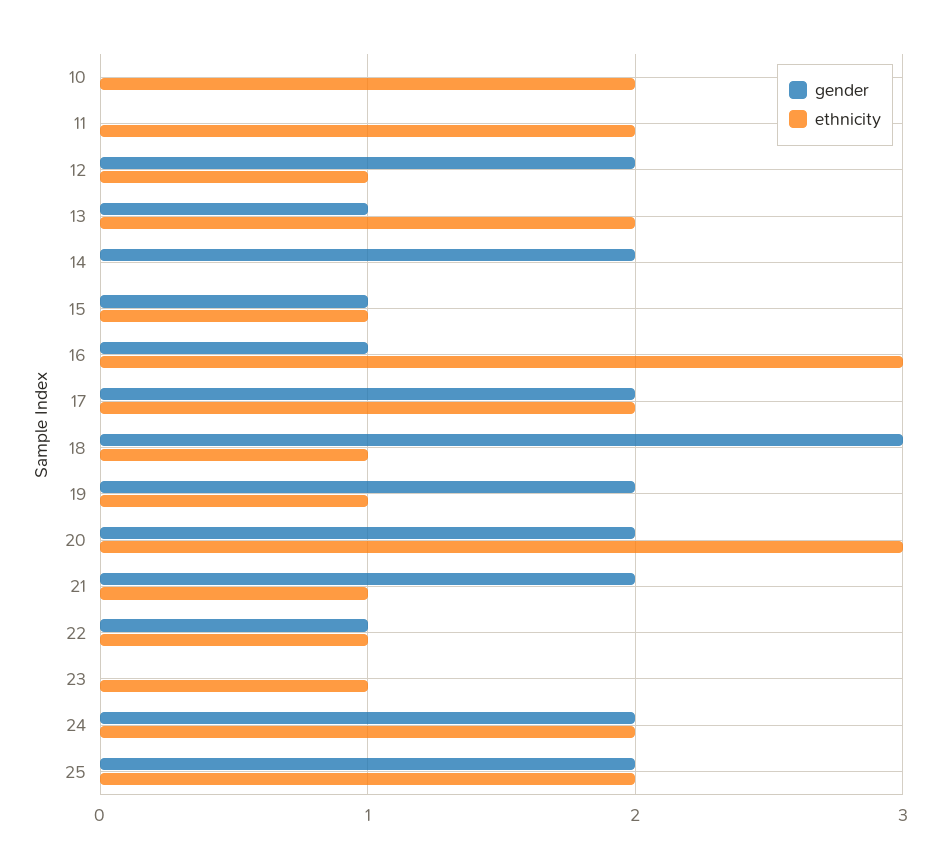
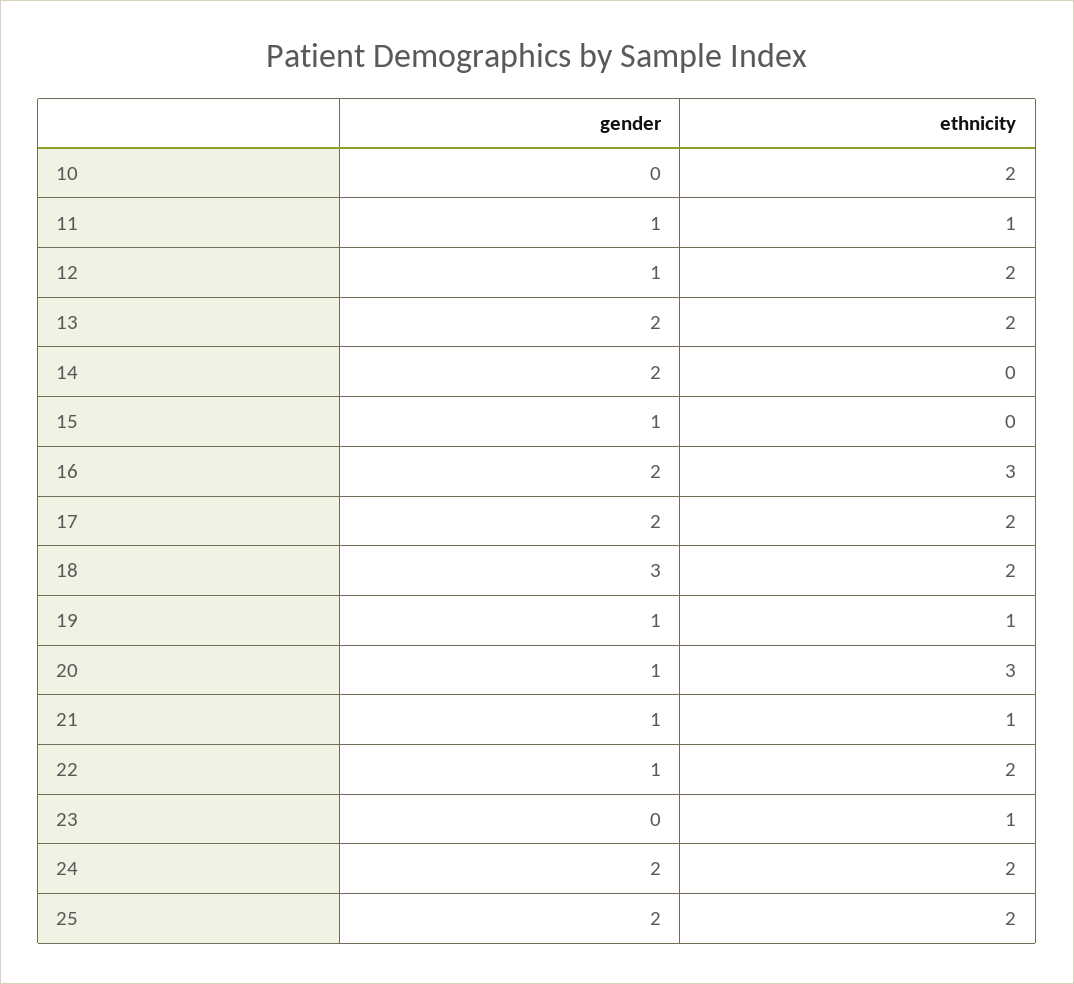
  {
    "gender": {
      "10": 0,
-     "11": 0,
+     "11": 1,
-     "12": 2,
+     "12": 1,
-     "13": 1,
+     "13": 2,
      "14": 2,
      "15": 1,
-     "16": 1,
+     "16": 2,
      "17": 2,
      "18": 3,
-     "19": 2,
+     "19": 1,
-     "20": 2,
+     "20": 1,
-     "21": 2,
+     "21": 1,
      "22": 1,
      "23": 0,
      "24": 2,
      "25": 2
    },
    "ethnicity": {
      "10": 2,
-     "11": 2,
+     "11": 1,
-     "12": 1,
+     "12": 2,
      "13": 2,
      "14": 0,
-     "15": 1,
+     "15": 0,
      "16": 3,
      "17": 2,
-     "18": 1,
+     "18": 2,
      "19": 1,
      "20": 3,
      "21": 1,
-     "22": 1,
+     "22": 2,
      "23": 1,
      "24": 2,
      "25": 2
    }
  }

